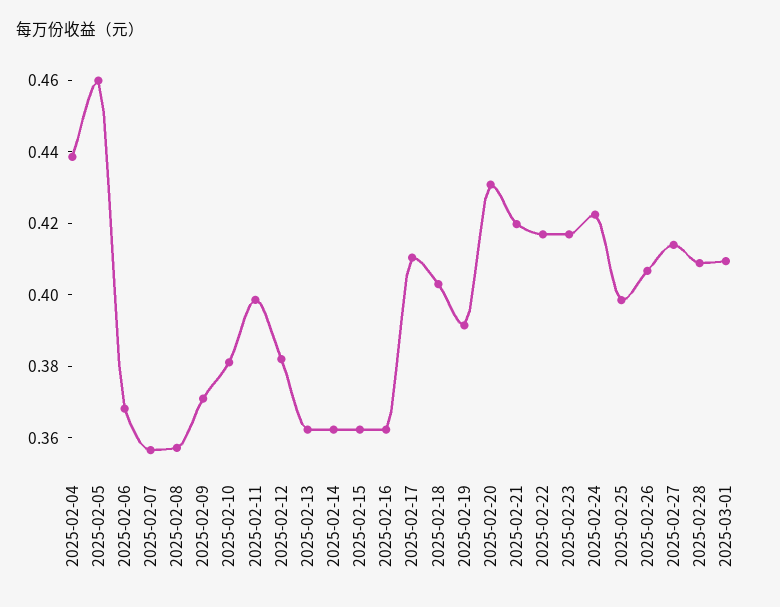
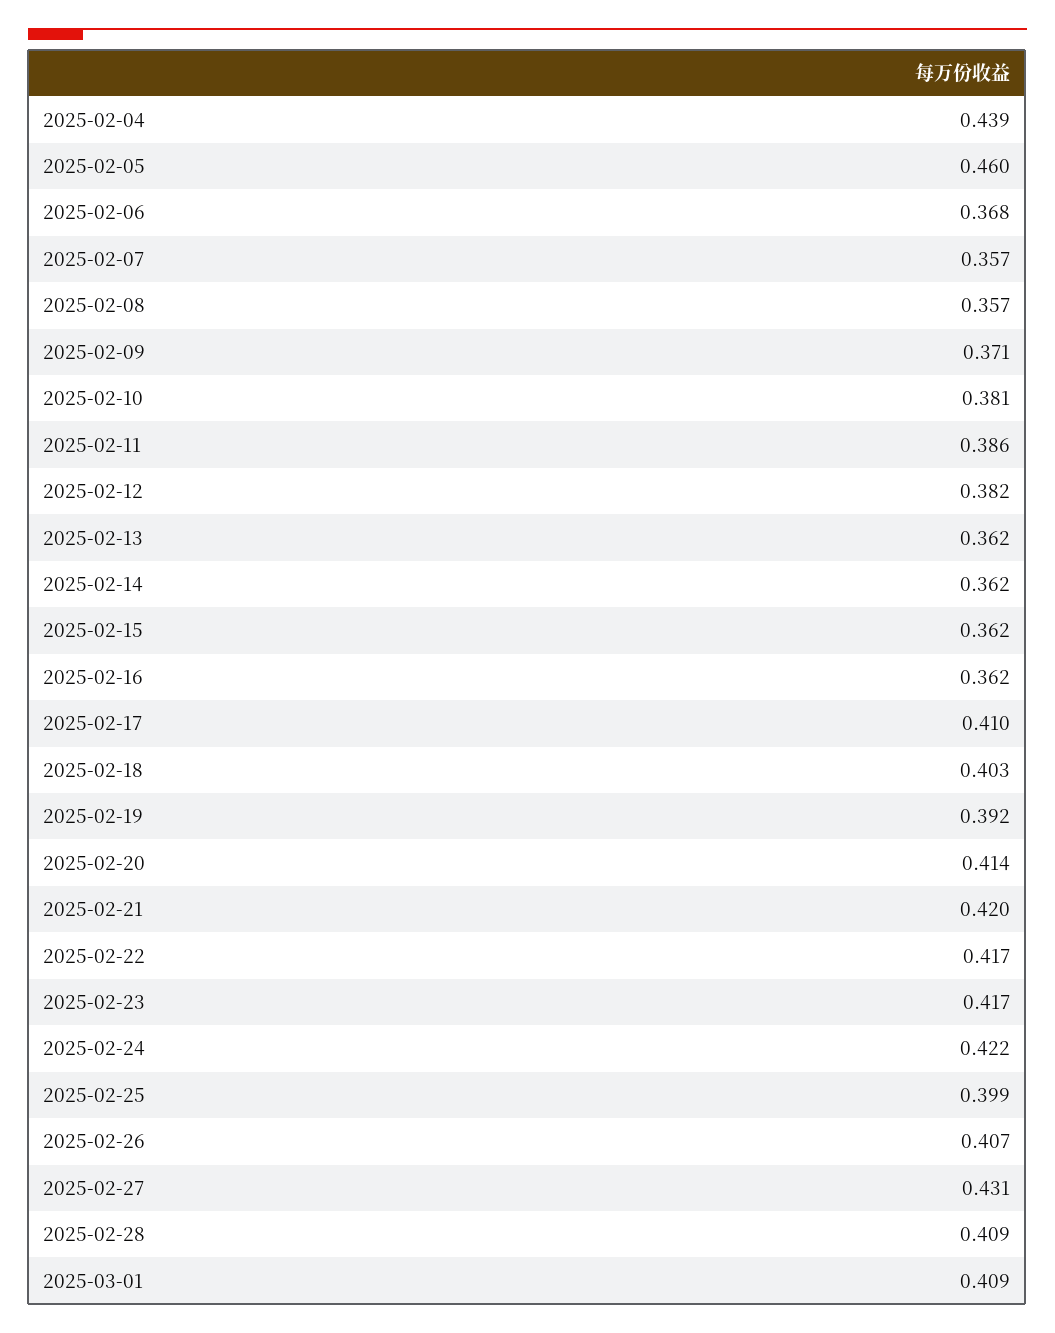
  {
    "2025-02-04": 0.439,
    "2025-02-05": 0.46,
    "2025-02-06": 0.368,
    "2025-02-07": 0.357,
    "2025-02-08": 0.357,
    "2025-02-09": 0.371,
    "2025-02-10": 0.381,
-   "2025-02-11": 0.4,
+   "2025-02-11": 0.386,
    "2025-02-12": 0.382,
    "2025-02-13": 0.362,
    "2025-02-14": 0.362,
    "2025-02-15": 0.362,
    "2025-02-16": 0.362,
    "2025-02-17": 0.41,
    "2025-02-18": 0.403,
    "2025-02-19": 0.392,
-   "2025-02-20": 0.43,
+   "2025-02-20": 0.414,
    "2025-02-21": 0.42,
    "2025-02-22": 0.417,
    "2025-02-23": 0.417,
    "2025-02-24": 0.422,
    "2025-02-25": 0.399,
    "2025-02-26": 0.407,
-   "2025-02-27": 0.415,
+   "2025-02-27": 0.431,
    "2025-02-28": 0.409,
    "2025-03-01": 0.409
  }

